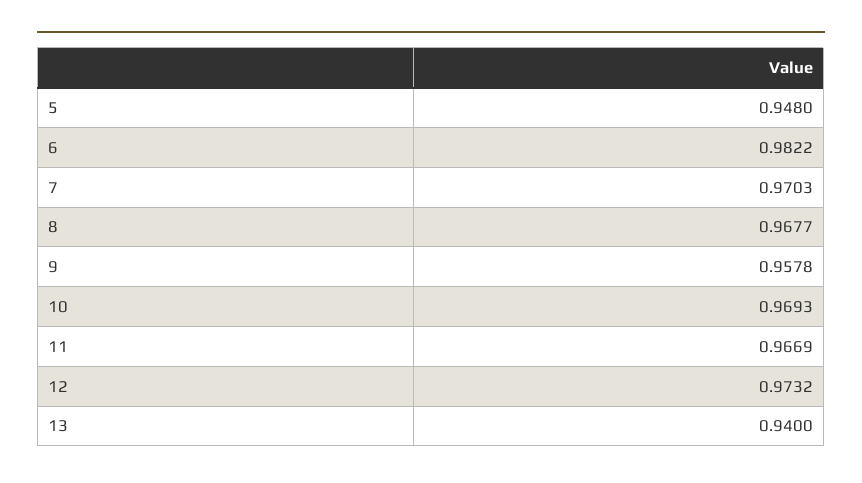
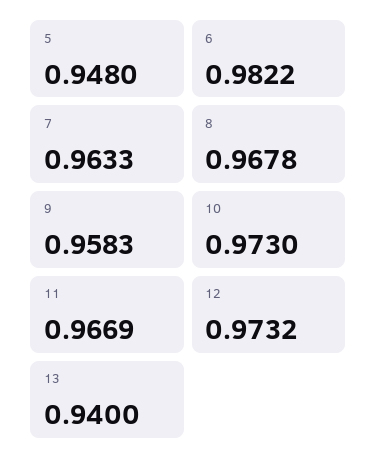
  {
    "5": 0.948,
    "6": 0.9822,
-   "7": 0.9703,
+   "7": 0.9633,
-   "8": 0.9677,
+   "8": 0.9678,
-   "9": 0.9578,
+   "9": 0.9583,
-   "10": 0.9693,
+   "10": 0.973,
    "11": 0.9669,
    "12": 0.9732,
    "13": 0.94
  }

